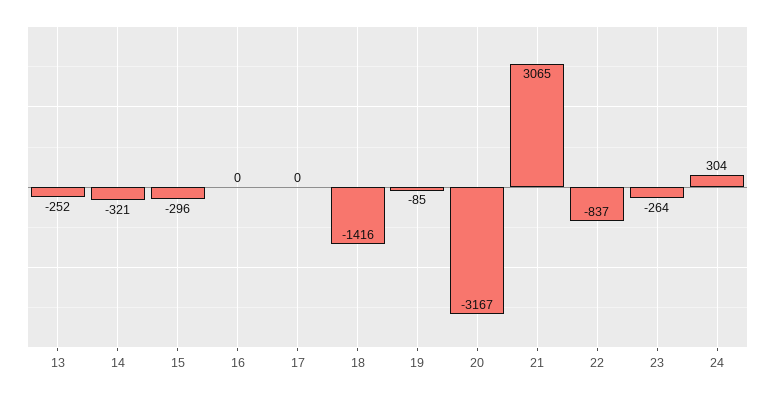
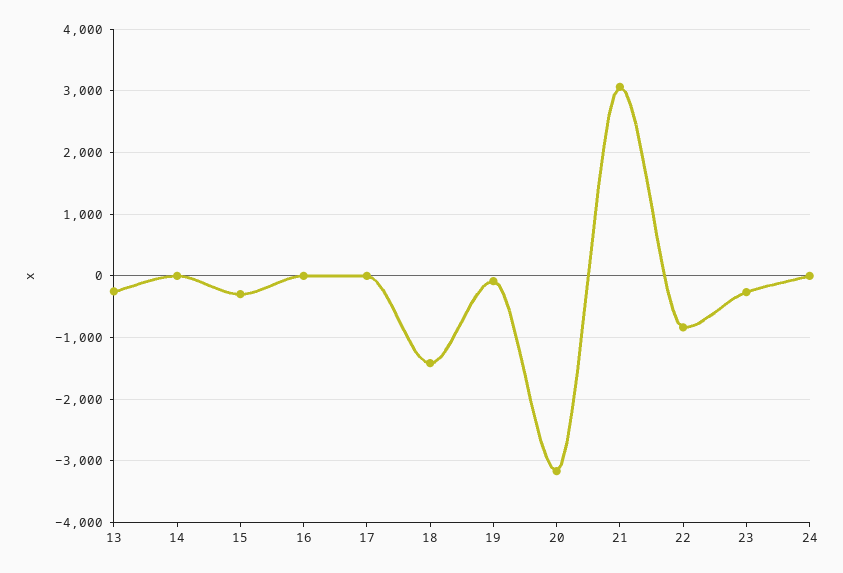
  {
    "13": -252,
-   "14": -321,
+   "14": 0,
    "15": -296,
    "16": 0,
    "17": 0,
    "18": -1416,
    "19": -85,
    "20": -3167,
    "21": 3065,
    "22": -837,
    "23": -264,
-   "24": 304
+   "24": 0
  }

